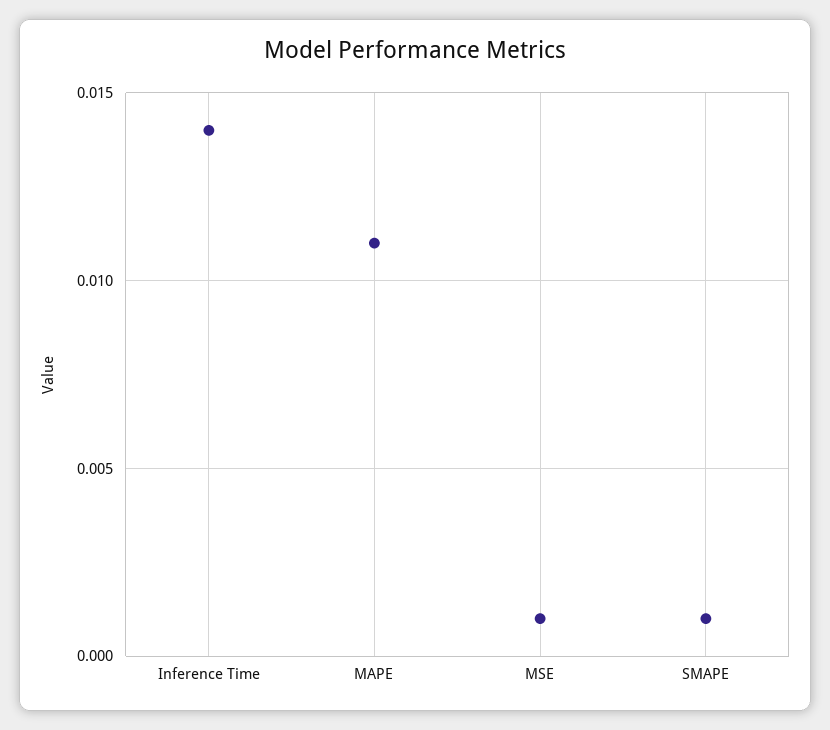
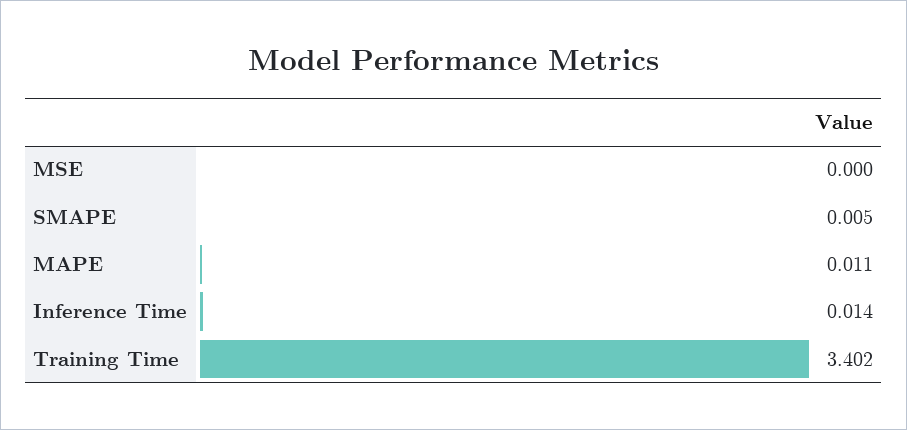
  {
    "Inference Time": 0.014,
    "MAPE": 0.011,
-   "MSE": 0.001,
+   "MSE": 0,
-   "SMAPE": 0.001
+   "SMAPE": 0.005,
+   "Training Time": 3.402
  }

